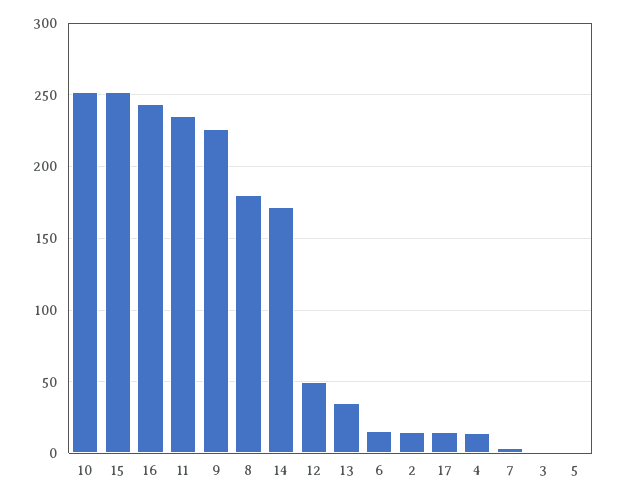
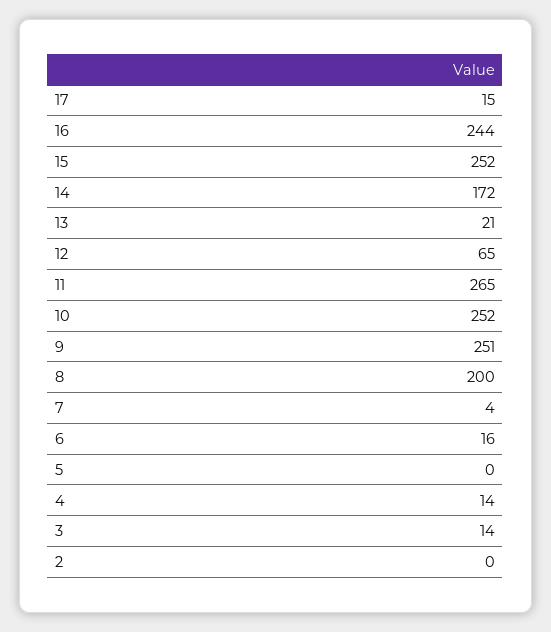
  {
    "10": 252,
    "15": 252,
    "16": 244,
-   "11": 235,
+   "11": 265,
-   "9": 225,
+   "9": 251,
-   "8": 180,
+   "8": 200,
    "14": 172,
-   "12": 50,
+   "12": 65,
-   "13": 35,
+   "13": 21,
    "6": 16,
-   "2": 15,
+   "2": 0,
    "17": 15,
    "4": 14,
    "7": 4,
-   "3": 0,
+   "3": 14,
    "5": 0
  }

